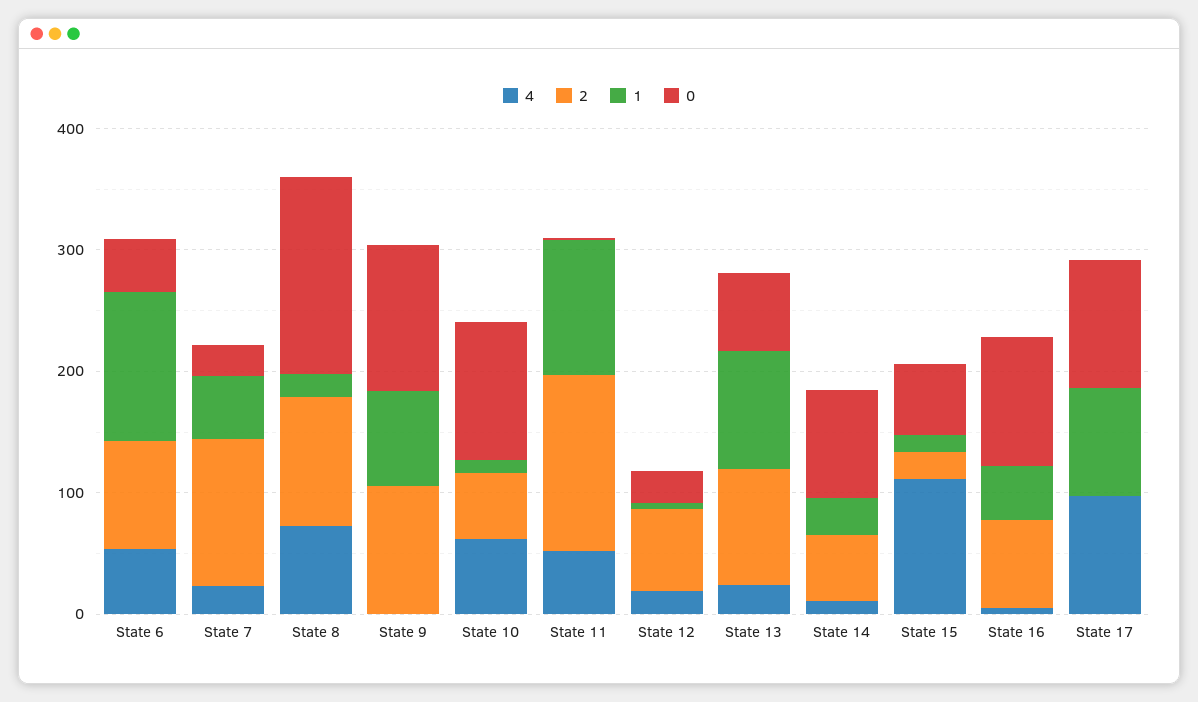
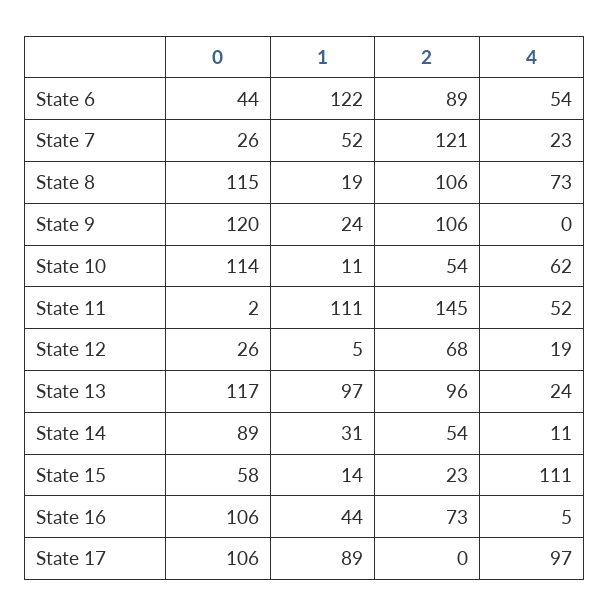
  {
    "4": {
      "State 6": 54,
      "State 7": 23,
      "State 8": 73,
      "State 9": 0,
      "State 10": 62,
      "State 11": 52,
      "State 12": 19,
      "State 13": 24,
      "State 14": 11,
      "State 15": 111,
      "State 16": 5,
      "State 17": 97
    },
    "2": {
      "State 6": 89,
      "State 7": 121,
      "State 8": 106,
      "State 9": 106,
      "State 10": 54,
      "State 11": 145,
      "State 12": 68,
      "State 13": 96,
      "State 14": 54,
      "State 15": 23,
      "State 16": 73,
      "State 17": 0
    },
    "1": {
      "State 6": 122,
      "State 7": 52,
      "State 8": 19,
-     "State 9": 80,
+     "State 9": 24,
      "State 10": 11,
      "State 11": 111,
      "State 12": 5,
      "State 13": 97,
      "State 14": 31,
      "State 15": 14,
      "State 16": 44,
      "State 17": 89
    },
    "0": {
      "State 6": 44,
      "State 7": 26,
-     "State 8": 160,
+     "State 8": 115,
      "State 9": 120,
      "State 10": 114,
      "State 11": 2,
      "State 12": 26,
-     "State 13": 60,
+     "State 13": 117,
      "State 14": 89,
      "State 15": 58,
      "State 16": 106,
      "State 17": 106
    }
  }

